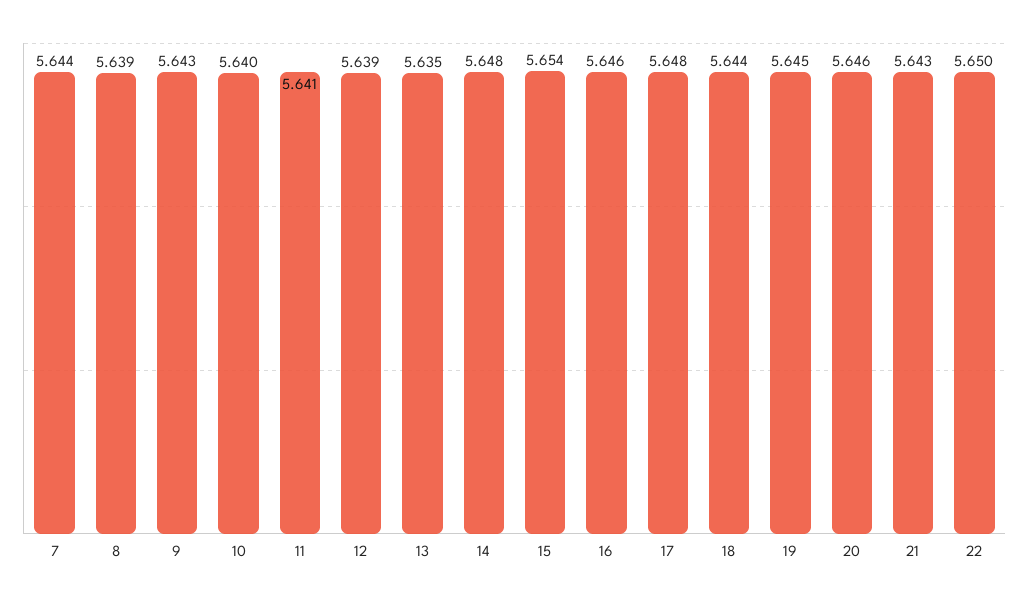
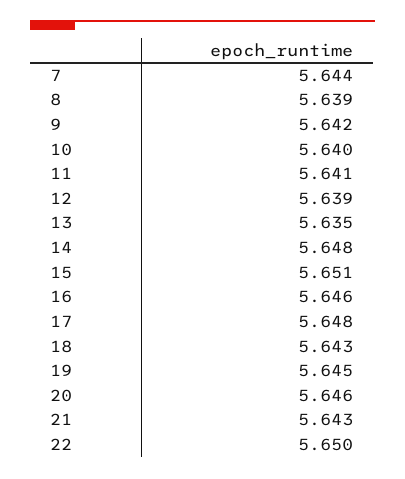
  {
    "7": 5.644,
    "8": 5.639,
-   "9": 5.643,
+   "9": 5.642,
    "10": 5.64,
    "11": 5.641,
    "12": 5.639,
    "13": 5.635,
    "14": 5.648,
-   "15": 5.654,
+   "15": 5.651,
    "16": 5.646,
    "17": 5.648,
-   "18": 5.644,
+   "18": 5.643,
    "19": 5.645,
    "20": 5.646,
    "21": 5.643,
    "22": 5.65
  }

